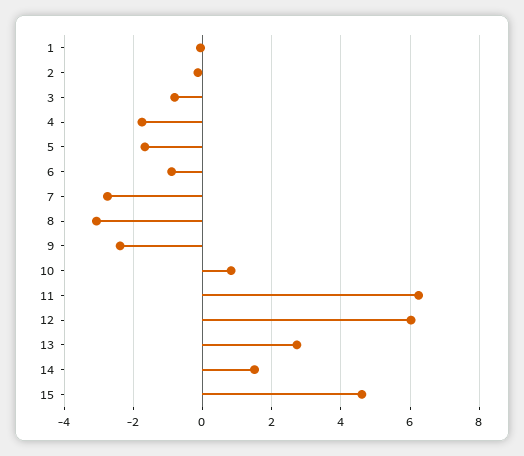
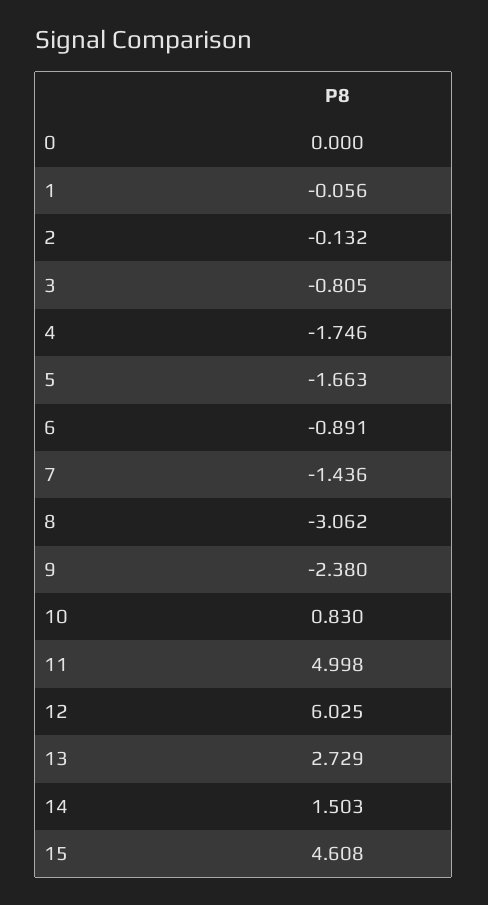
  {
    "1": -0.056,
    "2": -0.132,
    "3": -0.805,
    "4": -1.746,
    "5": -1.663,
    "6": -0.891,
-   "7": -2.8,
+   "7": -1.436,
    "8": -3.062,
    "9": -2.38,
    "10": 0.83,
-   "11": 6.2,
+   "11": 4.998,
    "12": 6.025,
    "13": 2.729,
    "14": 1.503,
-   "15": 4.608
+   "15": 4.608,
+   "0": 0
  }

